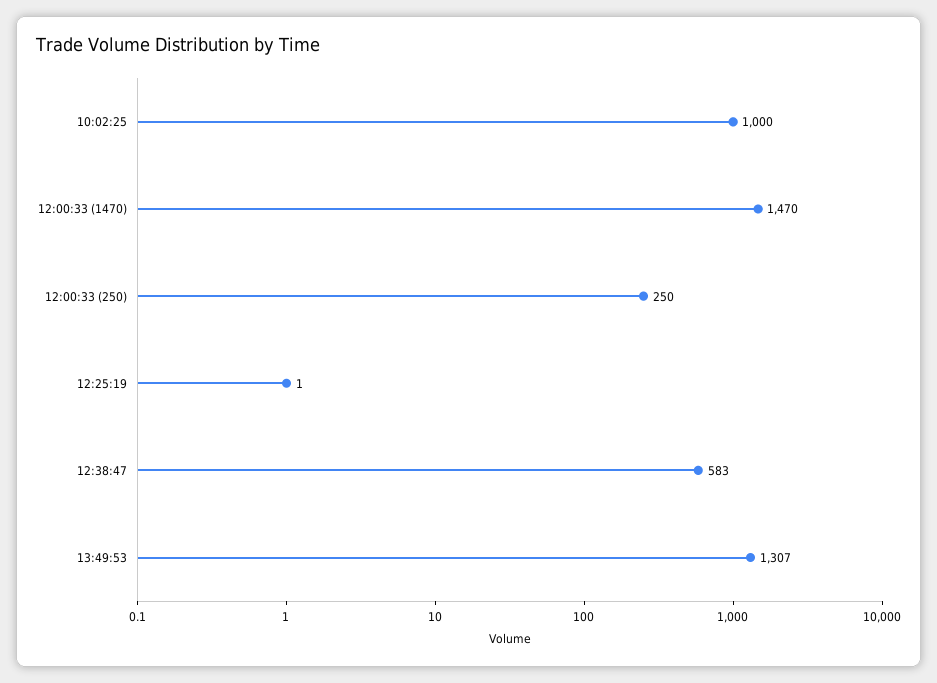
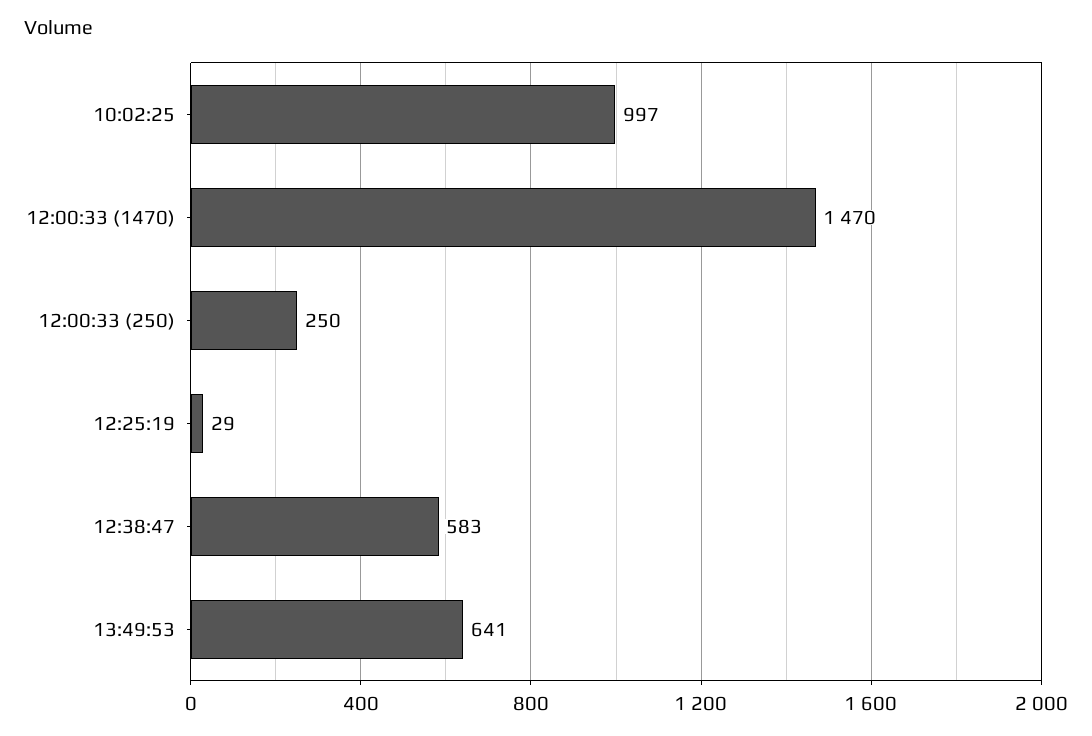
  {
-   "10:02:25": 1000,
+   "10:02:25": 997,
    "12:00:33 (1470)": 1470,
    "12:00:33 (250)": 250,
-   "12:25:19": 1,
+   "12:25:19": 29,
    "12:38:47": 583,
-   "13:49:53": 1307
+   "13:49:53": 641
  }

